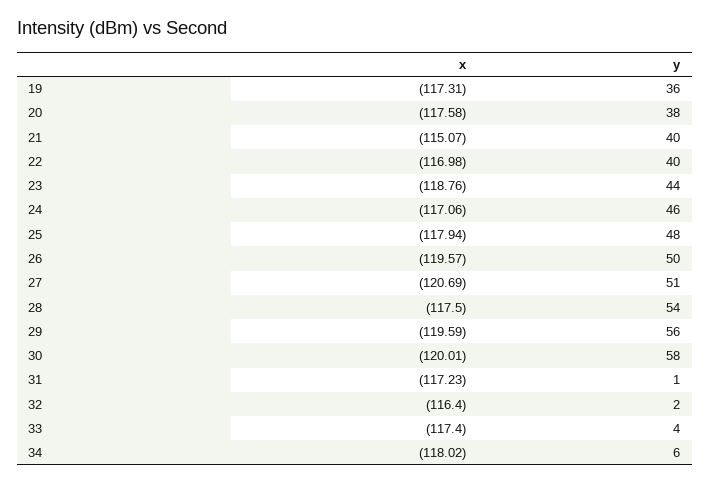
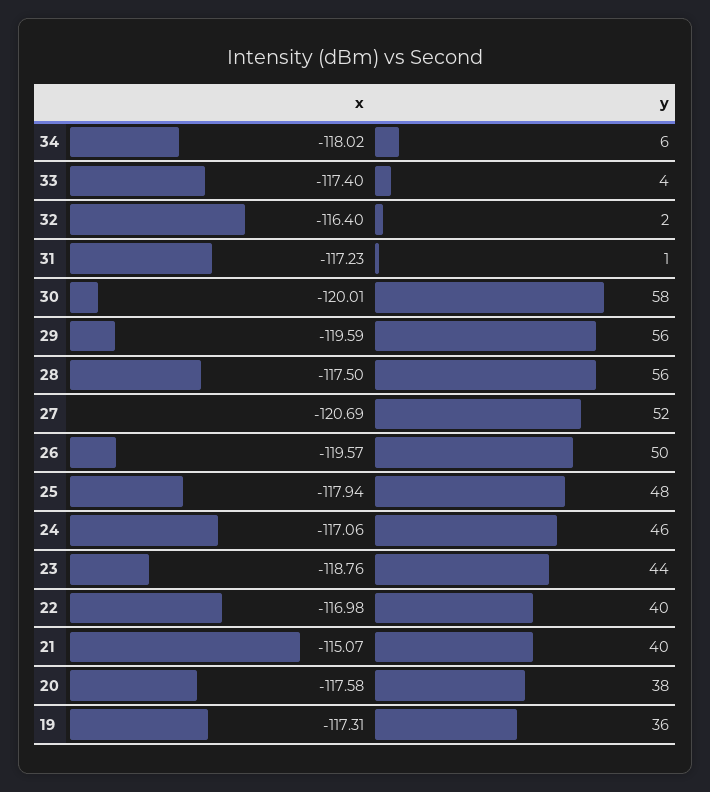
  {
    "x": {
      "19": -117.31,
      "20": -117.58,
      "21": -115.07,
      "22": -116.98,
      "23": -118.76,
      "24": -117.06,
      "25": -117.94,
      "26": -119.57,
      "27": -120.69,
      "28": -117.5,
      "29": -119.59,
      "30": -120.01,
      "31": -117.23,
      "32": -116.4,
      "33": -117.4,
      "34": -118.02
    },
    "y": {
      "19": 36,
      "20": 38,
      "21": 40,
      "22": 40,
      "23": 44,
      "24": 46,
      "25": 48,
      "26": 50,
-     "27": 51,
+     "27": 52,
-     "28": 54,
+     "28": 56,
      "29": 56,
      "30": 58,
      "31": 1,
      "32": 2,
      "33": 4,
      "34": 6
    }
  }

